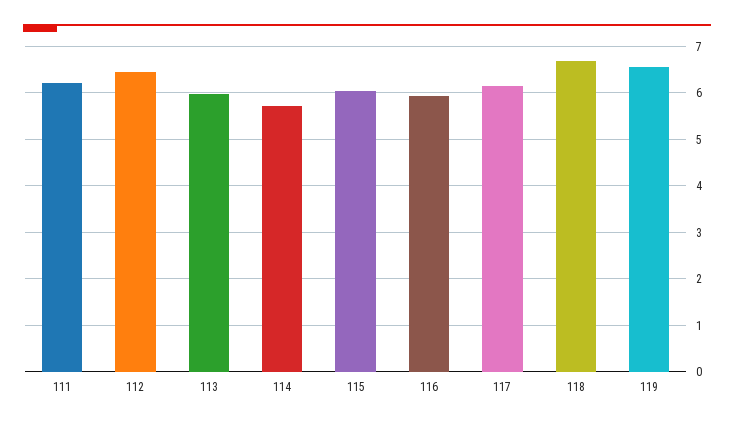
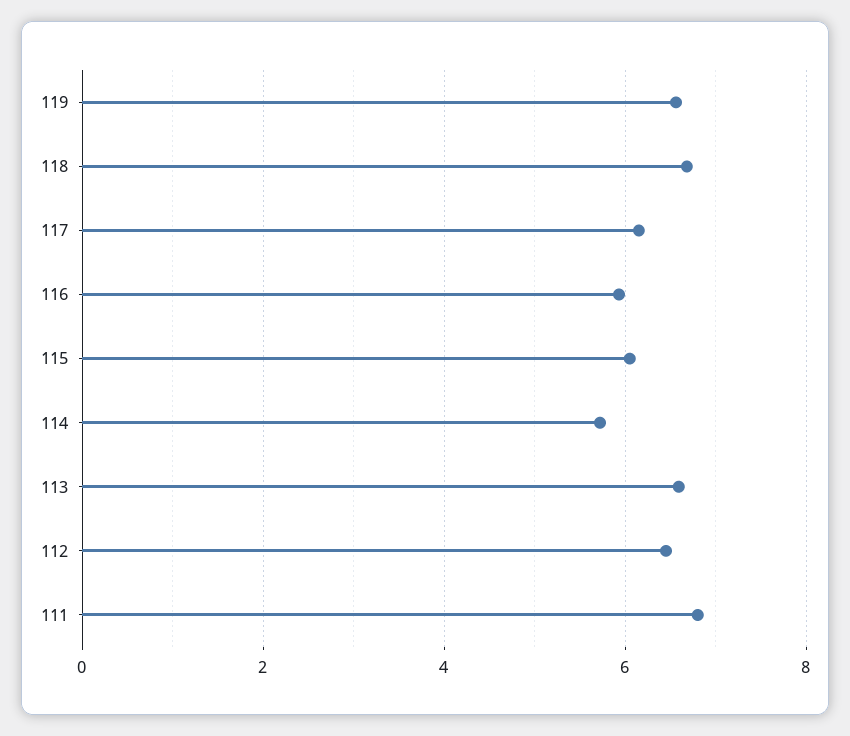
  {
-   "111": 6.2,
+   "111": 6.8,
    "112": 6.4,
-   "113": 6,
+   "113": 6.6,
    "114": 5.8,
    "115": 6,
    "116": 6,
    "117": 6.2,
    "118": 6.6,
    "119": 6.6
  }

